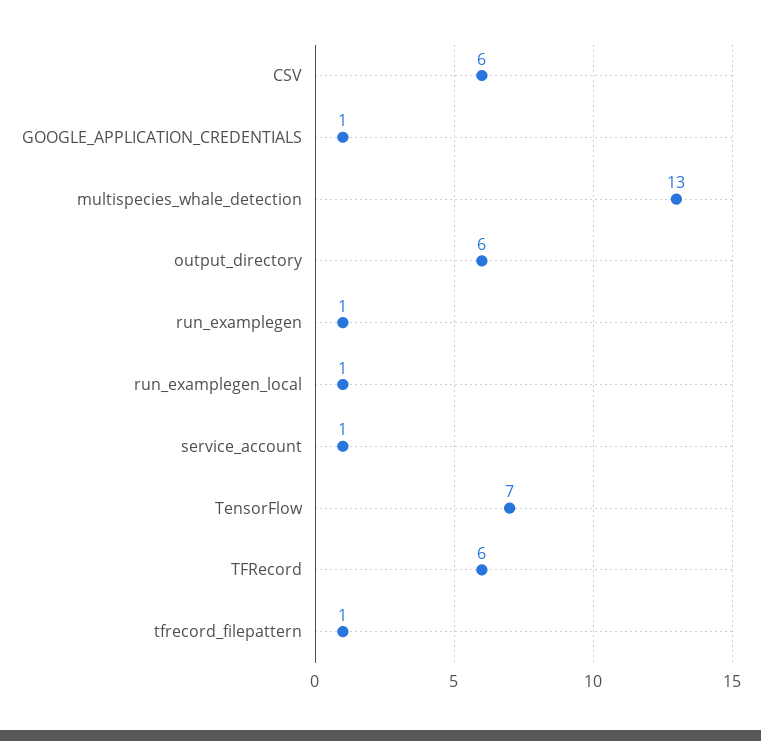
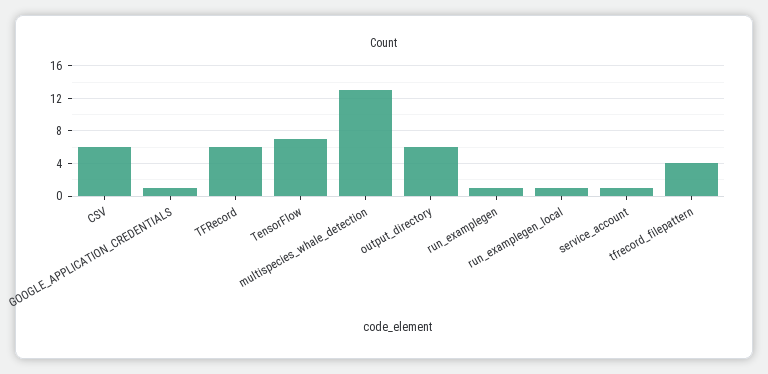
  {
    "CSV": 6,
    "GOOGLE_APPLICATION_CREDENTIALS": 1,
    "multispecies_whale_detection": 13,
    "output_directory": 6,
    "run_examplegen": 1,
    "run_examplegen_local": 1,
    "service_account": 1,
    "TensorFlow": 7,
    "TFRecord": 6,
-   "tfrecord_filepattern": 1
+   "tfrecord_filepattern": 4
  }

